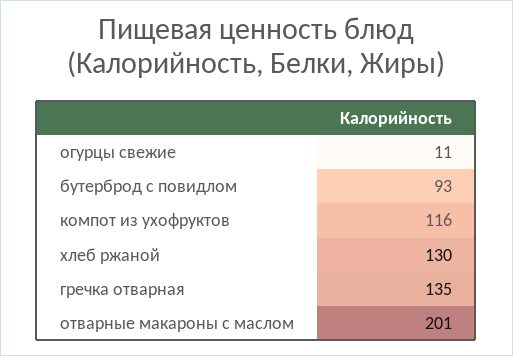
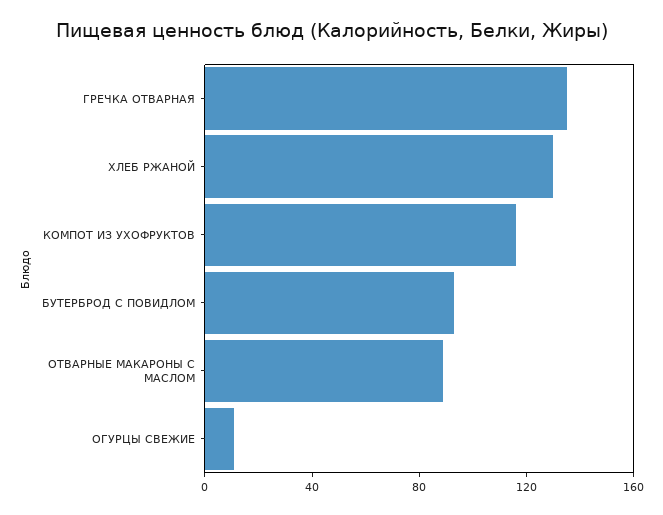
  {
    "огурцы свежие": 11,
    "бутерброд с повидлом": 93,
    "компот из ухофруктов": 116,
    "хлеб ржаной": 130,
    "гречка отварная": 135,
-   "отварные макароны с маслом": 201
+   "отварные макароны с маслом": 90
  }

